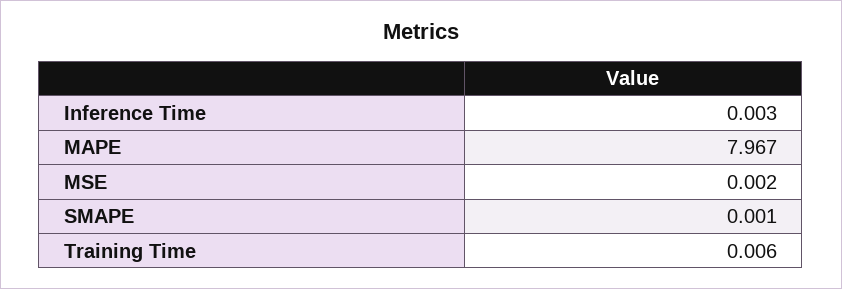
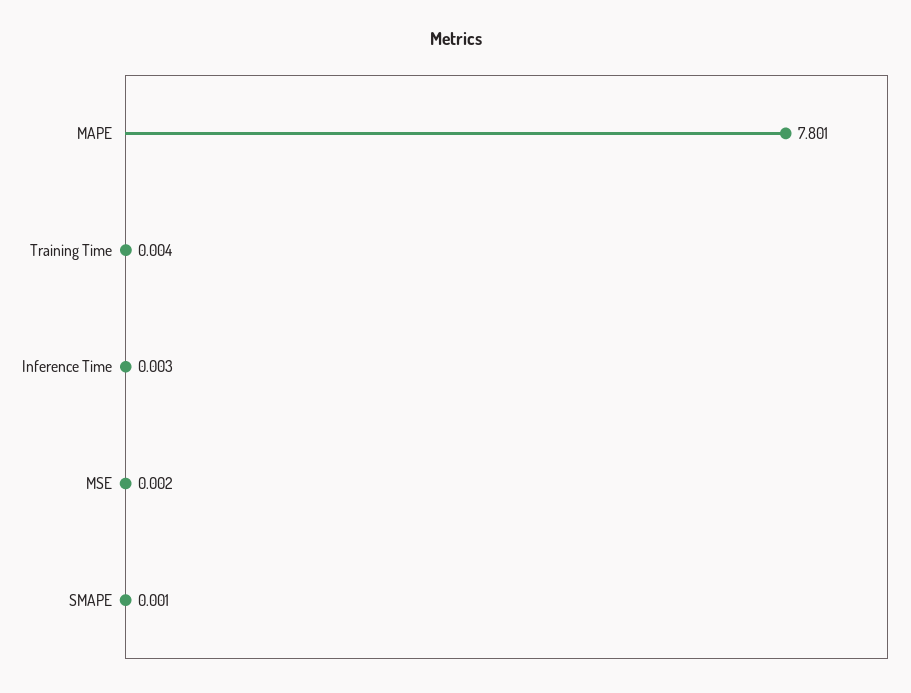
  {
    "Inference Time": 0.003,
-   "MAPE": 7.967,
+   "MAPE": 7.801,
    "MSE": 0.002,
    "SMAPE": 0.001,
-   "Training Time": 0.006
+   "Training Time": 0.004
  }

